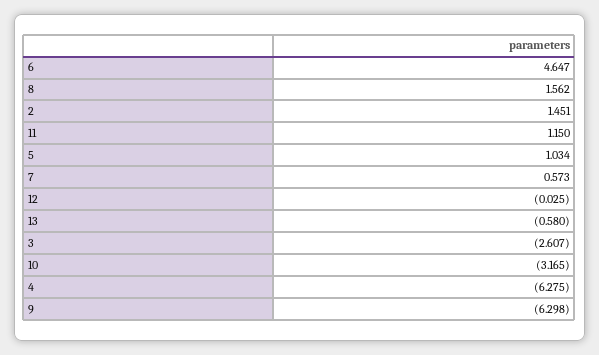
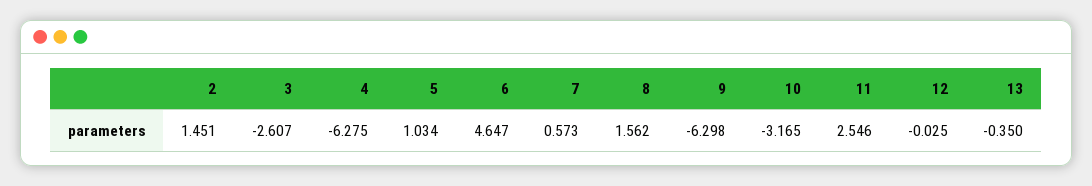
  {
    "6": 4.647,
    "8": 1.562,
    "2": 1.451,
-   "11": 1.15,
+   "11": 2.546,
    "5": 1.034,
    "7": 0.573,
    "12": -0.025,
-   "13": -0.58,
+   "13": -0.35,
    "3": -2.607,
    "10": -3.165,
    "4": -6.275,
    "9": -6.298
  }

